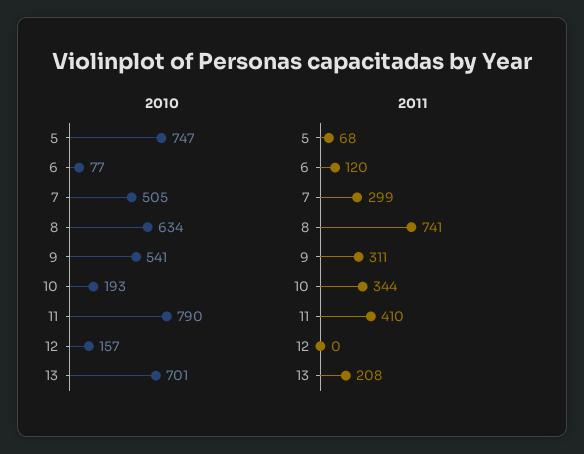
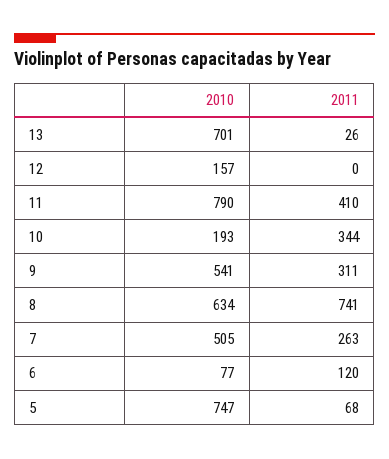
  {
    "2010": {
      "5": 747,
      "6": 77,
      "7": 505,
      "8": 634,
      "9": 541,
      "10": 193,
      "11": 790,
      "12": 157,
      "13": 701
    },
    "2011": {
      "5": 68,
      "6": 120,
-     "7": 299,
+     "7": 263,
      "8": 741,
      "9": 311,
      "10": 344,
      "11": 410,
      "12": 0,
-     "13": 208
+     "13": 26
    }
  }

